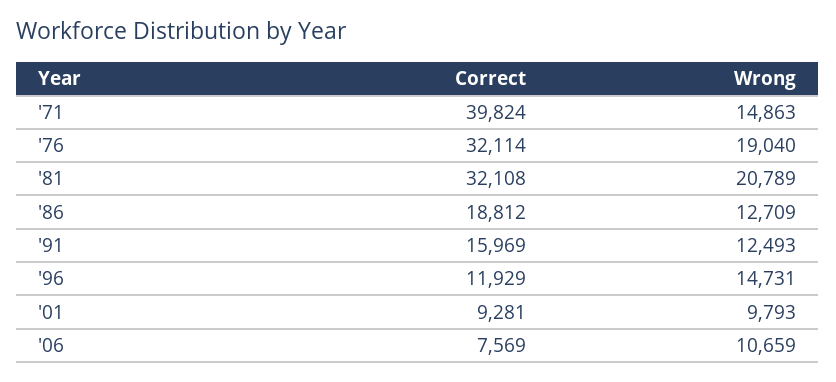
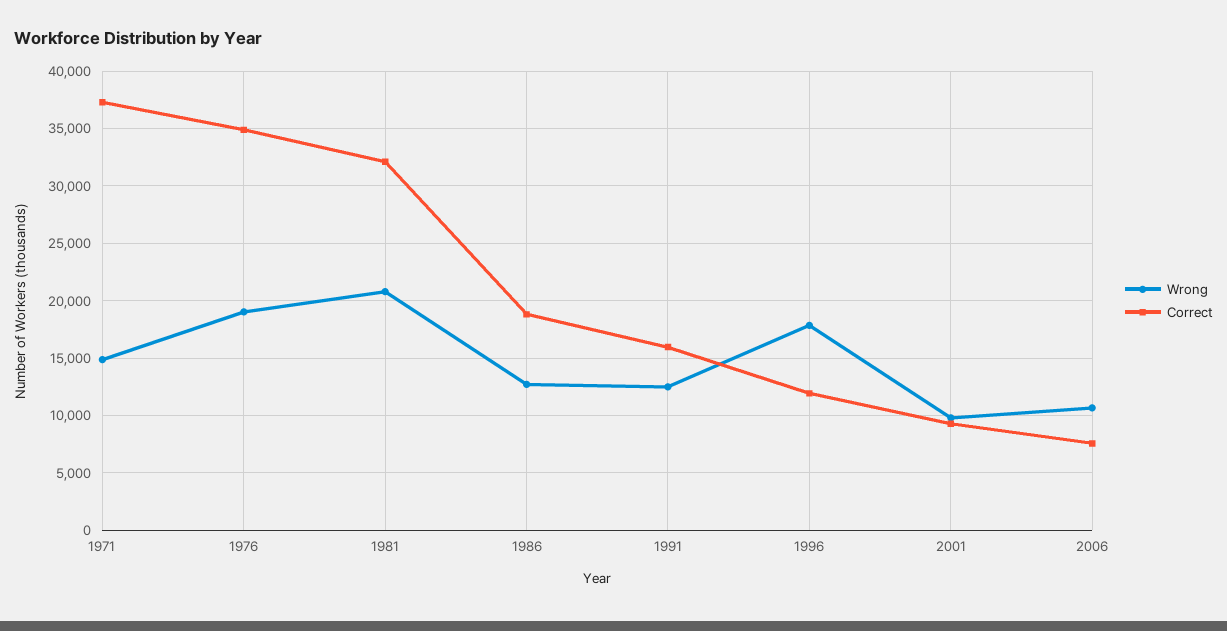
  {
    "Correct": {
-     "'71": 39824,
+     "'71": 37000,
-     "'76": 32114,
+     "'76": 35000,
      "'81": 32108,
      "'86": 18812,
      "'91": 15969,
      "'96": 11929,
      "'01": 9281,
      "'06": 7569
    },
    "Wrong": {
      "'71": 14863,
      "'76": 19040,
      "'81": 20789,
      "'86": 12709,
      "'91": 12493,
-     "'96": 14731,
+     "'96": 18000,
      "'01": 9793,
      "'06": 10659
    }
  }

